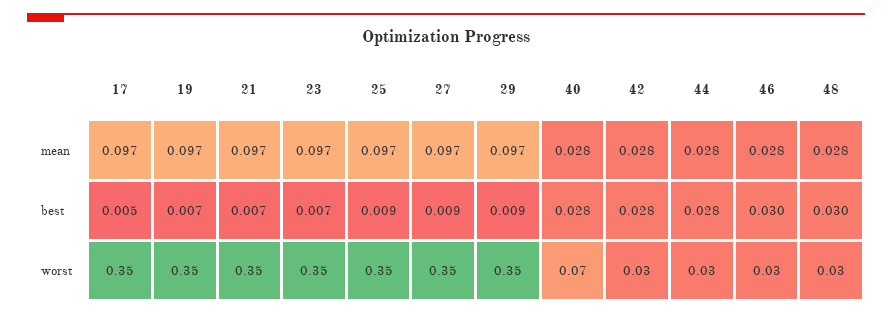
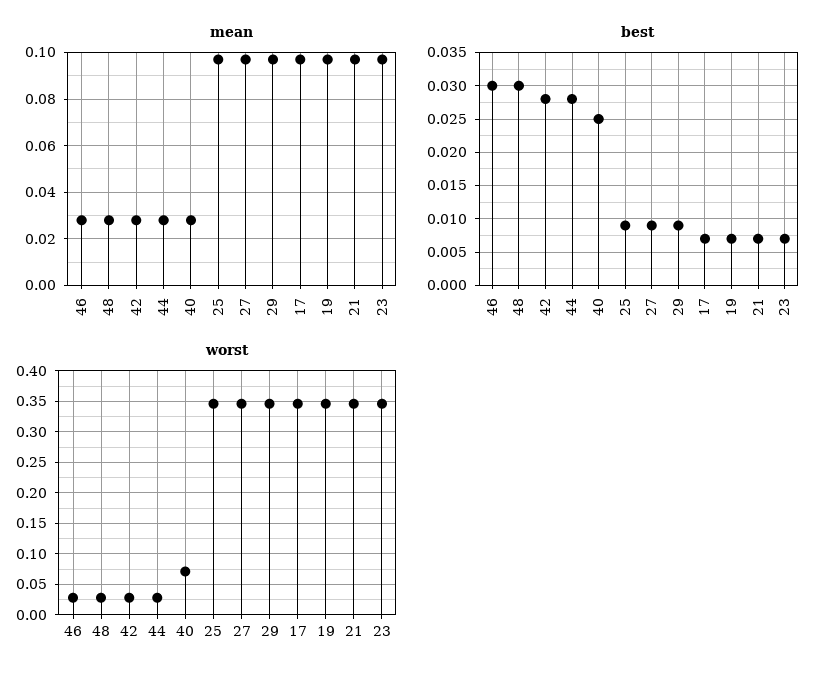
  {
    "mean": {
      "17": 0.097,
      "19": 0.097,
      "21": 0.097,
      "23": 0.097,
      "25": 0.097,
      "27": 0.097,
      "29": 0.097,
      "40": 0.028,
      "42": 0.028,
      "44": 0.028,
      "46": 0.028,
      "48": 0.028
    },
    "best": {
-     "17": 0.005,
+     "17": 0.007,
      "19": 0.007,
      "21": 0.007,
      "23": 0.007,
      "25": 0.009,
      "27": 0.009,
      "29": 0.009,
-     "40": 0.028,
+     "40": 0.025,
      "42": 0.028,
      "44": 0.028,
      "46": 0.03,
      "48": 0.03
    },
    "worst": {
      "17": 0.35,
      "19": 0.35,
      "21": 0.35,
      "23": 0.35,
      "25": 0.35,
      "27": 0.35,
      "29": 0.35,
      "40": 0.07,
      "42": 0.03,
      "44": 0.03,
      "46": 0.03,
      "48": 0.03
    }
  }

